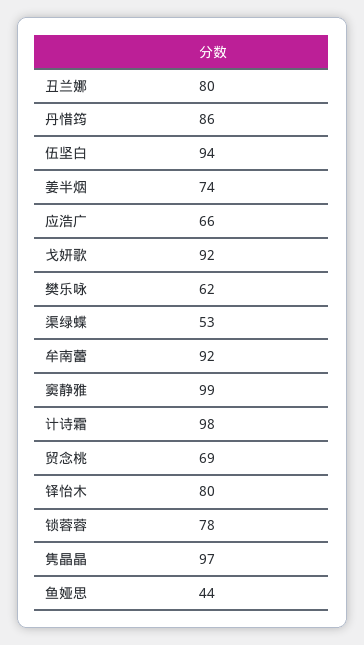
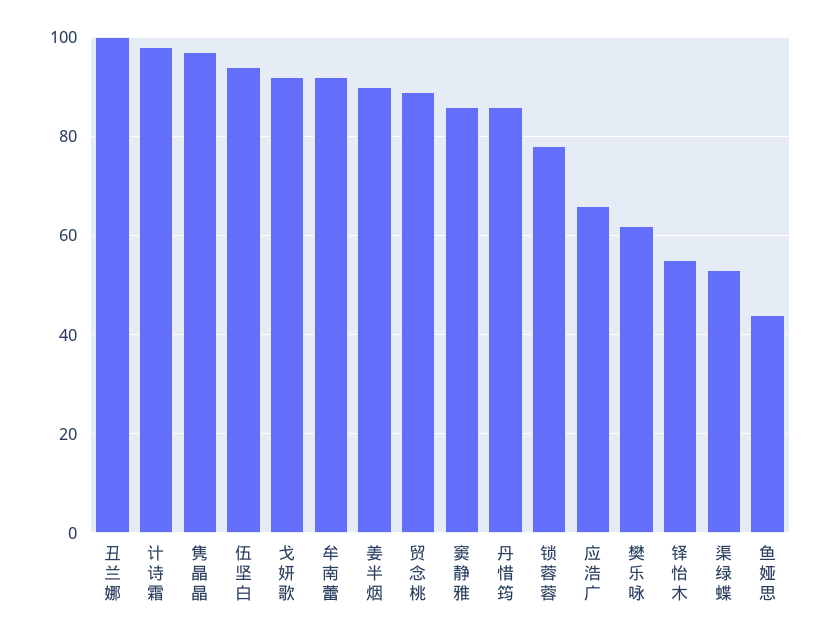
  {
-   "丑兰娜": 80,
+   "丑兰娜": 100,
    "丹惜筠": 86,
    "伍坚白": 94,
-   "姜半烟": 74,
+   "姜半烟": 90,
    "应浩广": 66,
    "戈妍歌": 92,
    "樊乐咏": 62,
    "渠绿蝶": 53,
    "牟南蕾": 92,
-   "窦静雅": 99,
+   "窦静雅": 85,
    "计诗霜": 98,
-   "贸念桃": 69,
+   "贸念桃": 90,
-   "铎怡木": 80,
+   "铎怡木": 55,
    "锁蓉蓉": 78,
    "隽晶晶": 97,
    "鱼娅思": 44
  }

